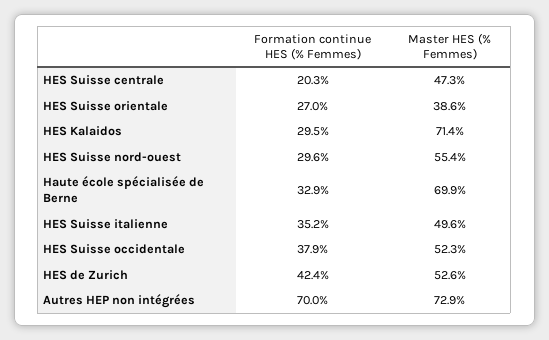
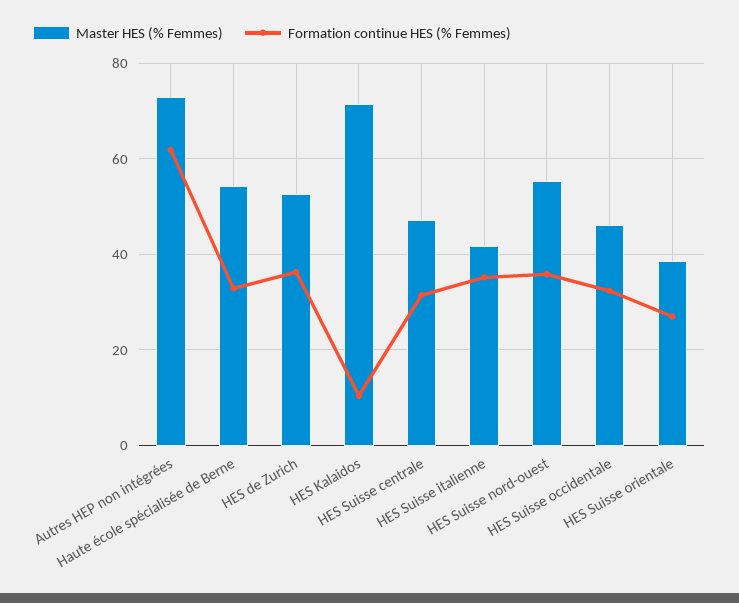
  {
    "Formation continue HES (% Femmes)": {
-     "HES Suisse centrale": 20.3,
+     "HES Suisse centrale": 32,
      "HES Suisse orientale": 27,
-     "HES Kalaidos": 29.5,
+     "HES Kalaidos": 10,
-     "HES Suisse nord-ouest": 29.6,
+     "HES Suisse nord-ouest": 36,
      "Haute école spécialisée de Berne": 32.9,
      "HES Suisse italienne": 35.2,
-     "HES Suisse occidentale": 37.9,
+     "HES Suisse occidentale": 32,
-     "HES de Zurich": 42.4,
+     "HES de Zurich": 36,
-     "Autres HEP non intégrées": 70
+     "Autres HEP non intégrées": 62
    },
    "Master HES (% Femmes)": {
      "HES Suisse centrale": 47.3,
      "HES Suisse orientale": 38.6,
      "HES Kalaidos": 71.4,
      "HES Suisse nord-ouest": 55.4,
-     "Haute école spécialisée de Berne": 69.9,
+     "Haute école spécialisée de Berne": 54,
-     "HES Suisse italienne": 49.6,
+     "HES Suisse italienne": 42,
-     "HES Suisse occidentale": 52.3,
+     "HES Suisse occidentale": 46,
      "HES de Zurich": 52.6,
      "Autres HEP non intégrées": 72.9
    }
  }

